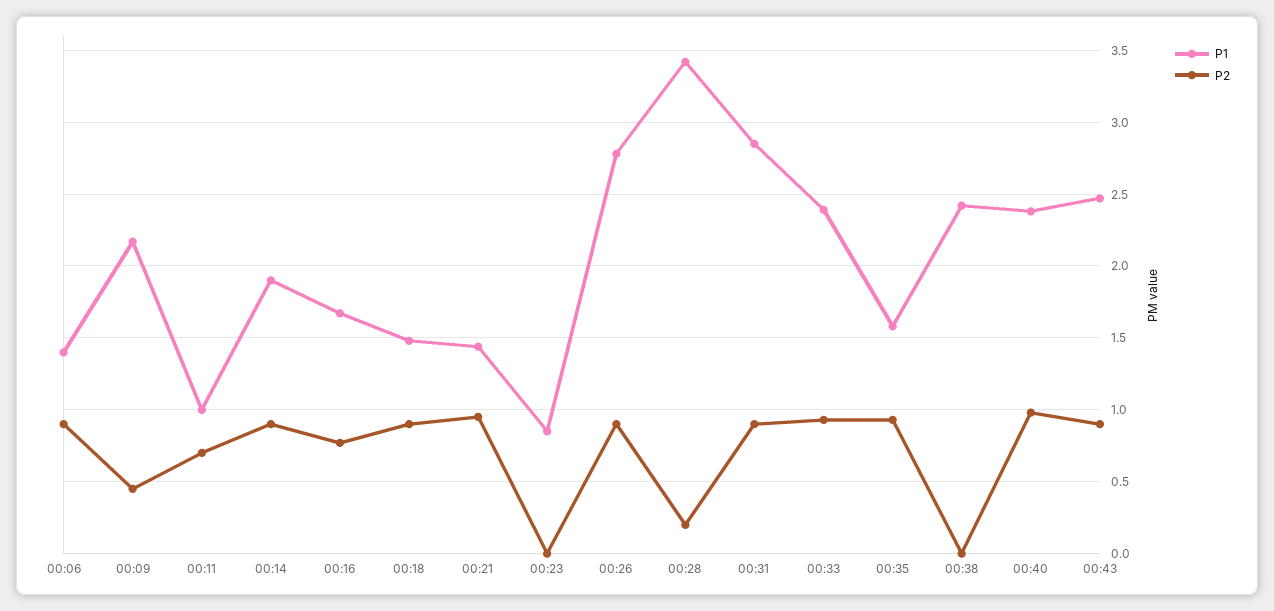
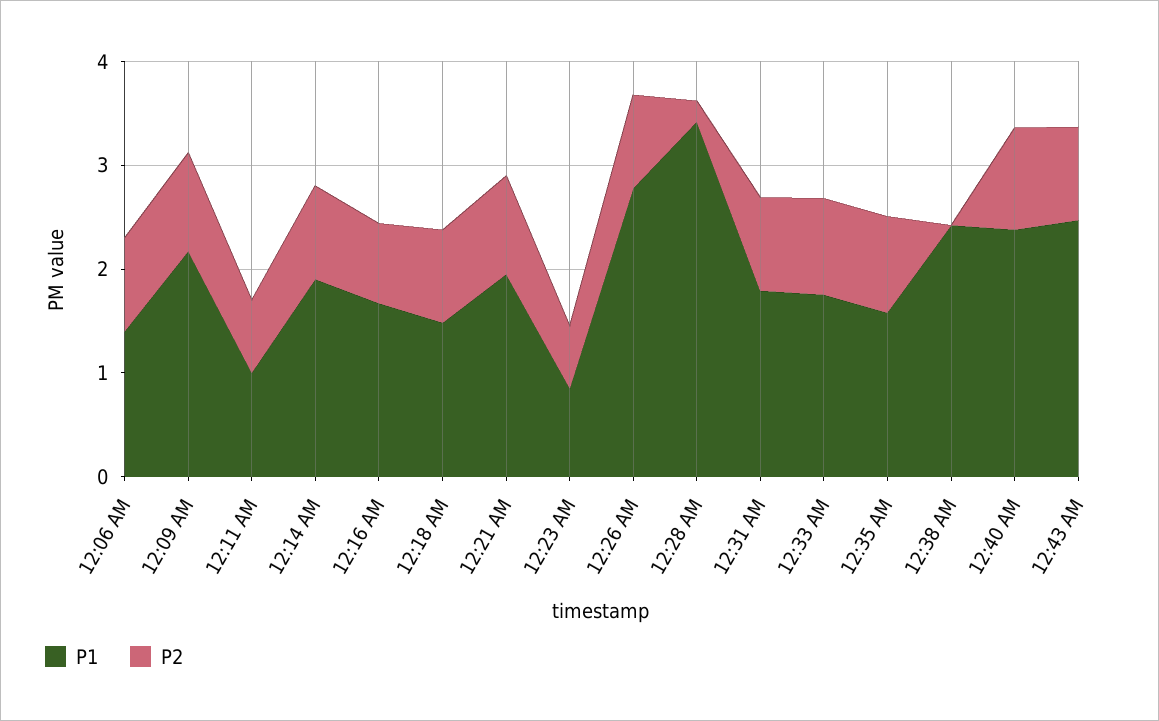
  {
    "P1": {
      "00:06": 1.4,
      "00:09": 2.15,
      "00:11": 1,
      "00:14": 1.9,
      "00:16": 1.65,
      "00:18": 1.5,
-     "00:21": 1.45,
+     "00:21": 2,
      "00:23": 0.85,
      "00:26": 2.8,
      "00:28": 3.4,
-     "00:31": 2.85,
+     "00:31": 1.8,
-     "00:33": 2.4,
+     "00:33": 1.8,
      "00:35": 1.6,
      "00:38": 2.4,
      "00:40": 2.4,
      "00:43": 2.45
    },
    "P2": {
      "00:06": 0.9,
-     "00:09": 0.45,
+     "00:09": 1,
      "00:11": 0.7,
      "00:14": 0.9,
      "00:16": 0.75,
      "00:18": 0.9,
      "00:21": 0.95,
-     "00:23": 0,
+     "00:23": 0.6,
      "00:26": 0.9,
      "00:28": 0.2,
      "00:31": 0.9,
      "00:33": 0.95,
      "00:35": 0.95,
      "00:38": 0,
      "00:40": 1,
      "00:43": 0.9
    }
  }

